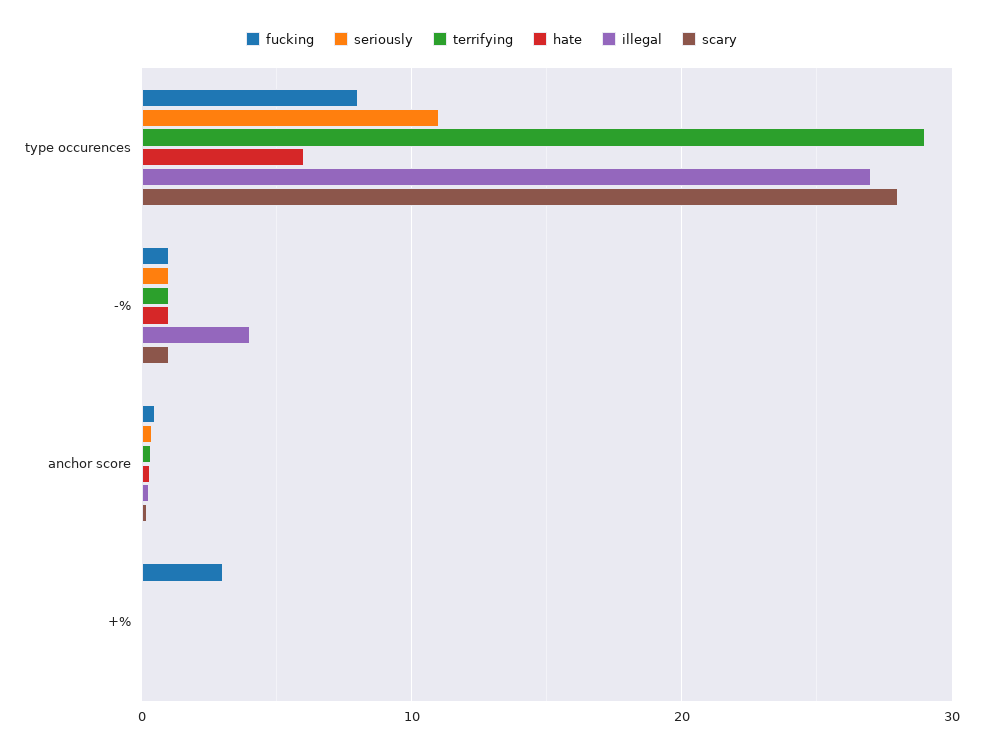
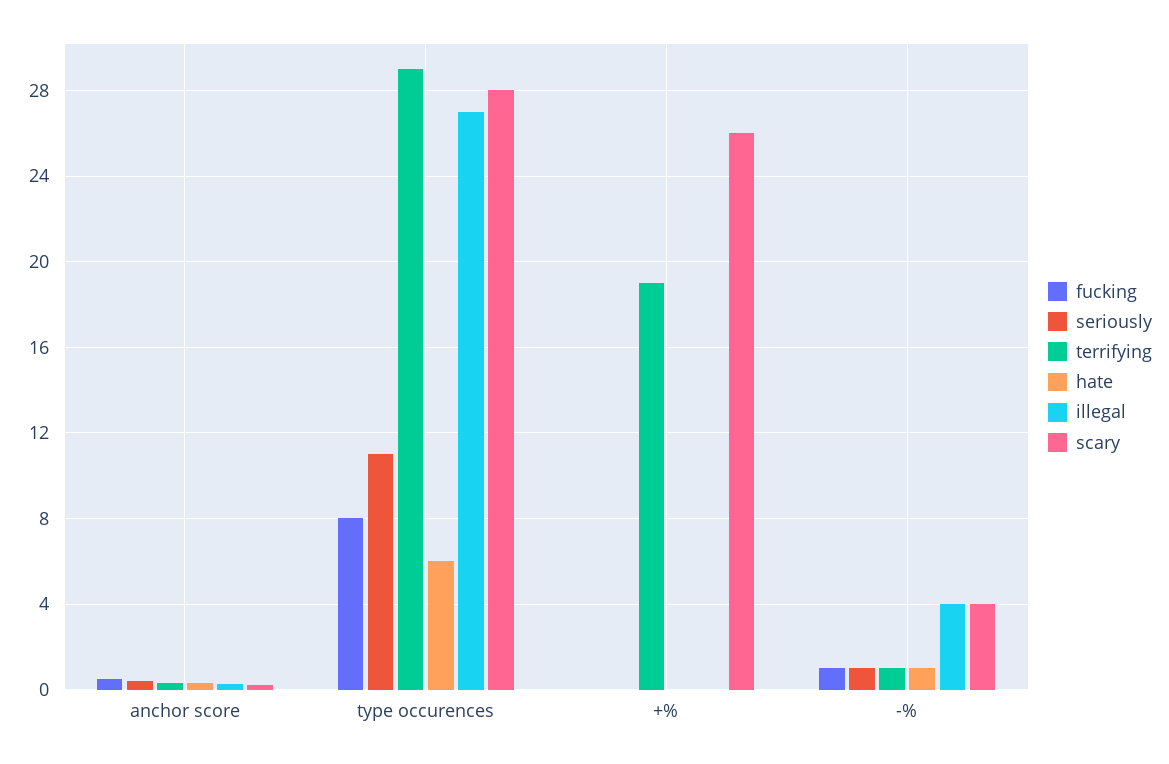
  {
    "fucking": {
      "type occurences": 8,
      "-%": 1,
      "anchor score": 0.5,
-     "+%": 3
+     "+%": 0
    },
    "seriously": {
      "type occurences": 11,
      "-%": 1,
      "anchor score": 0.5,
      "+%": 0
    },
    "terrifying": {
      "type occurences": 29,
      "-%": 1,
      "anchor score": 0.5,
-     "+%": 0
+     "+%": 19
    },
    "hate": {
      "type occurences": 6,
      "-%": 1,
      "anchor score": 0.5,
      "+%": 0
    },
    "illegal": {
      "type occurences": 27,
      "-%": 4,
      "anchor score": 0.5,
      "+%": 0
    },
    "scary": {
      "type occurences": 28,
-     "-%": 1,
+     "-%": 4,
      "anchor score": 0,
-     "+%": 0
+     "+%": 26
    }
  }

